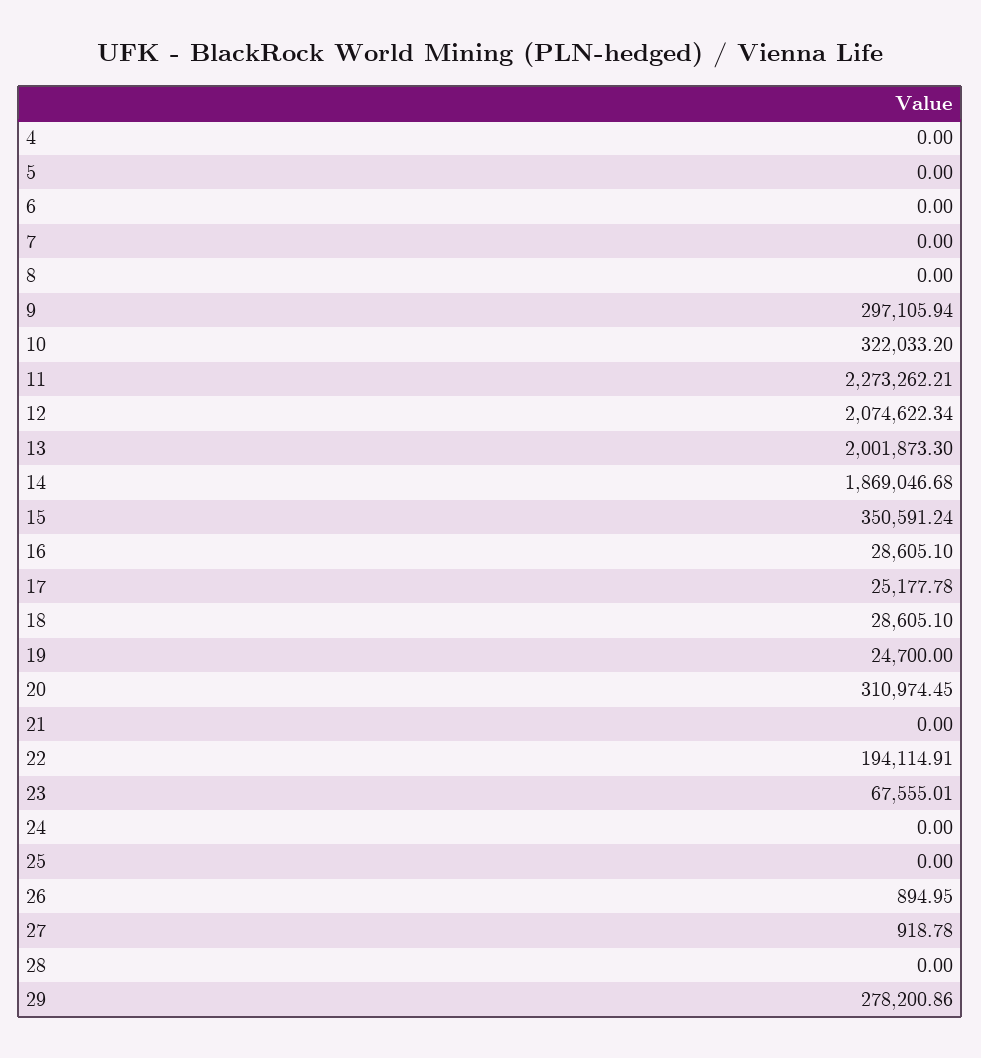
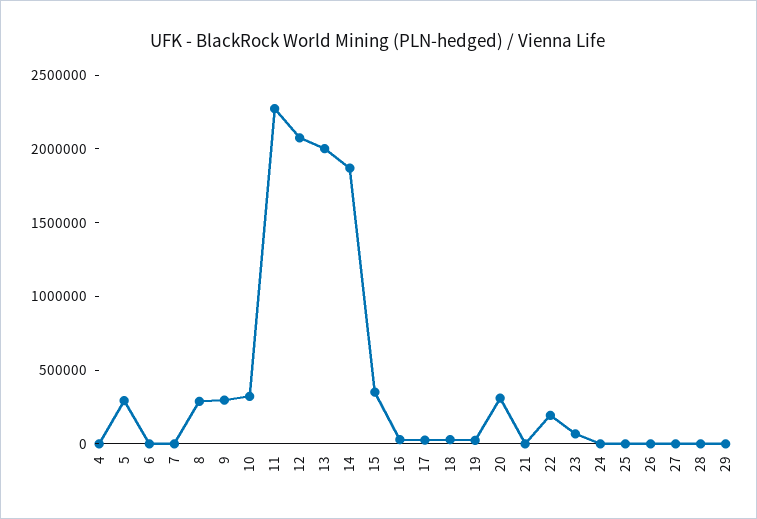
  {
    "4": 0,
-   "5": 0,
+   "5": 300000,
    "6": 0,
    "7": 0,
-   "8": 0,
+   "8": 300000,
    "9": 297105.94,
    "10": 322033.2,
    "11": 2273262.21,
    "12": 2074622.34,
    "13": 2001873.3,
    "14": 1869046.68,
    "15": 350591.24,
    "16": 28605.1,
    "17": 25177.78,
    "18": 28605.1,
    "19": 24700,
    "20": 310974.45,
    "21": 0,
    "22": 194114.91,
    "23": 67555.01,
    "24": 0,
    "25": 0,
    "26": 894.95,
    "27": 918.78,
    "28": 0,
-   "29": 278200.86
+   "29": 0
  }

